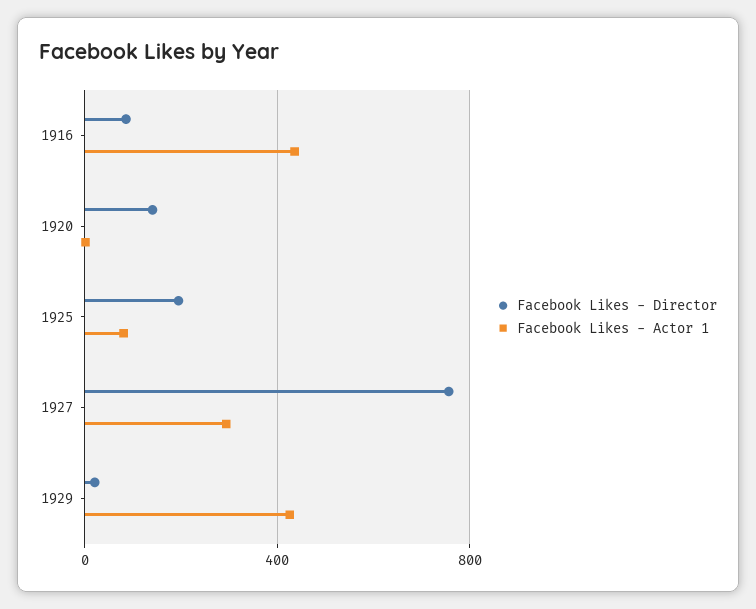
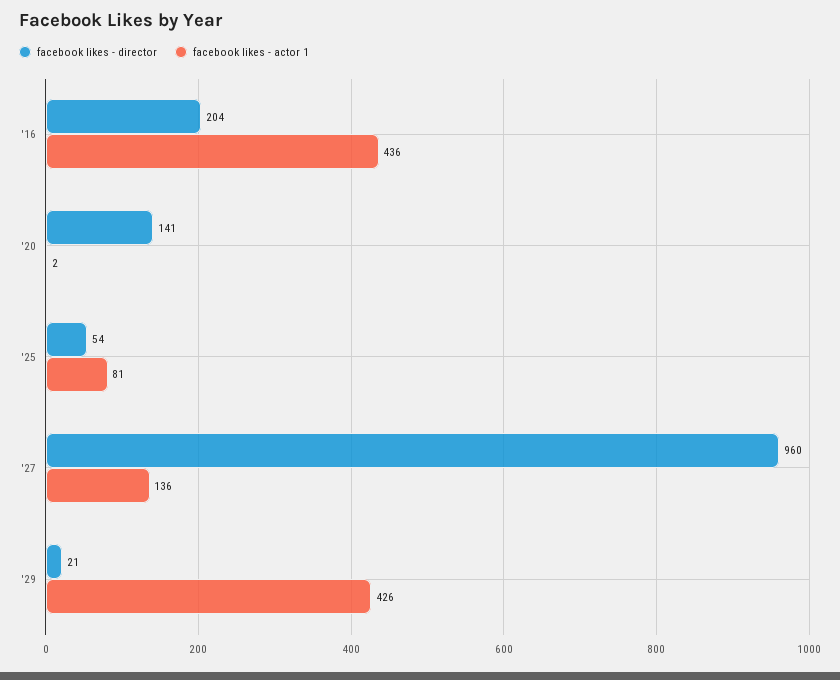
  {
    "Facebook Likes - Director": {
-     "1916": 100,
+     "1916": 204,
      "1920": 141,
-     "1925": 200,
+     "1925": 54,
-     "1927": 750,
+     "1927": 960,
      "1929": 21
    },
    "Facebook Likes - Actor 1": {
      "1916": 436,
      "1920": 2,
      "1925": 81,
-     "1927": 300,
+     "1927": 136,
      "1929": 426
    }
  }

